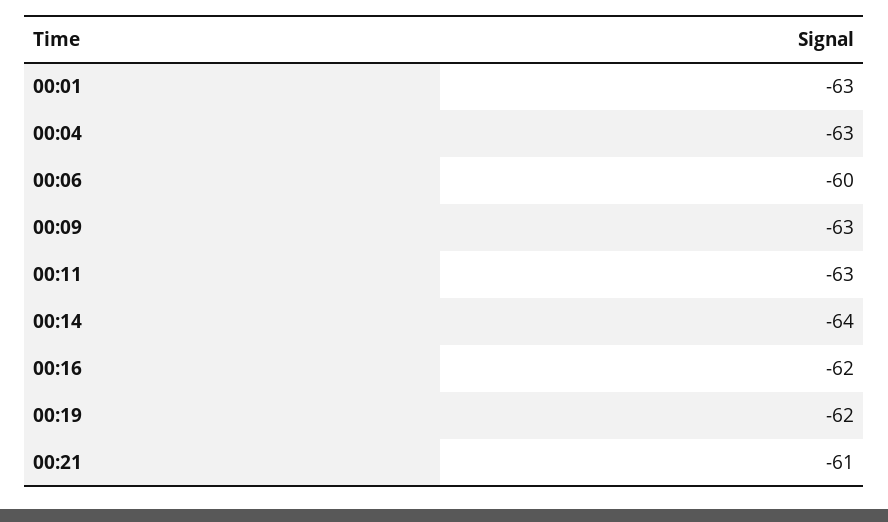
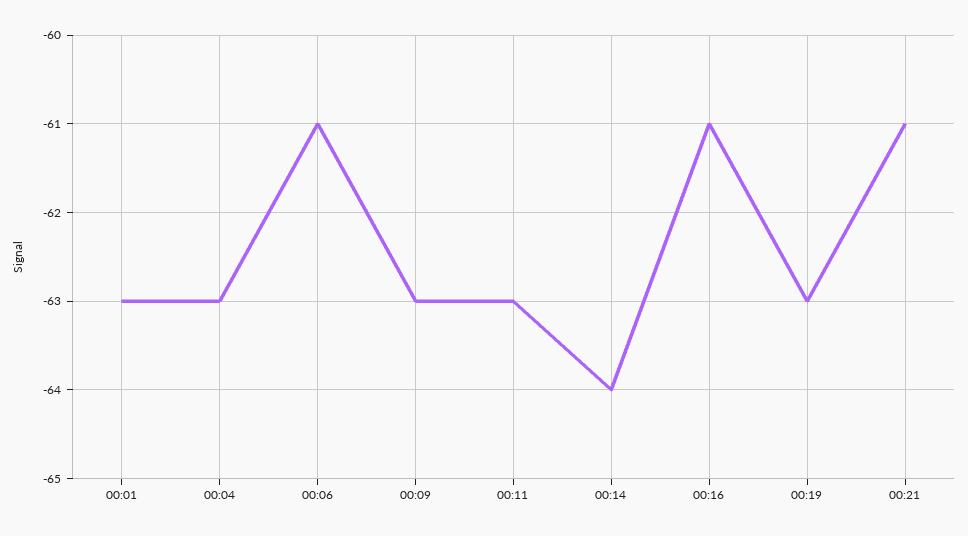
  {
    "00:01": -63,
    "00:04": -63,
-   "00:06": -60,
+   "00:06": -61,
    "00:09": -63,
    "00:11": -63,
    "00:14": -64,
-   "00:16": -62,
+   "00:16": -61,
-   "00:19": -62,
+   "00:19": -63,
    "00:21": -61
  }

